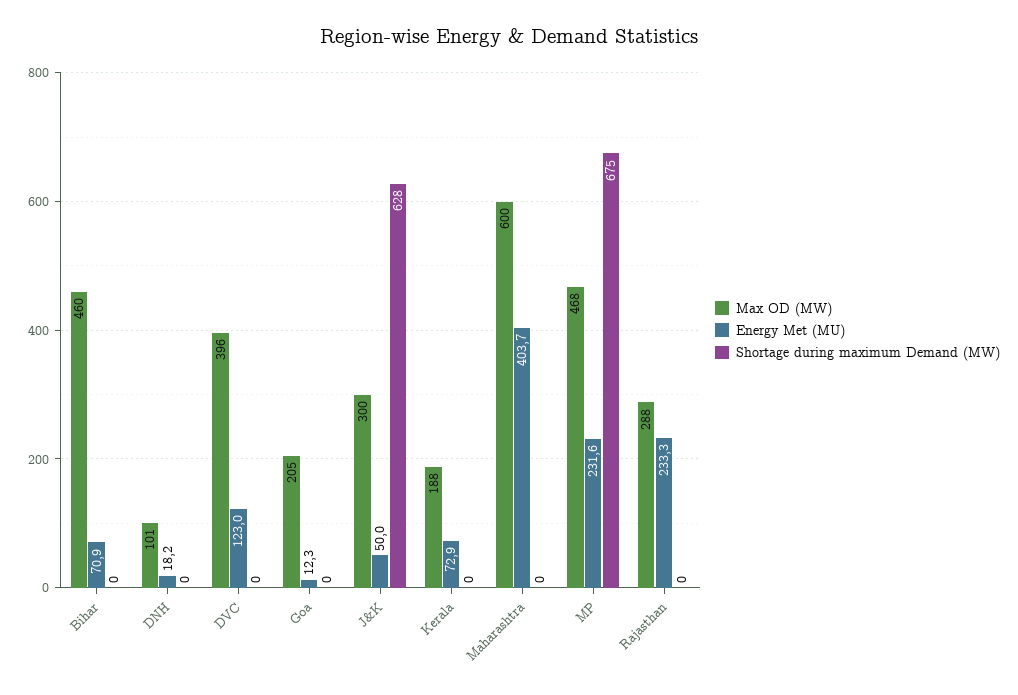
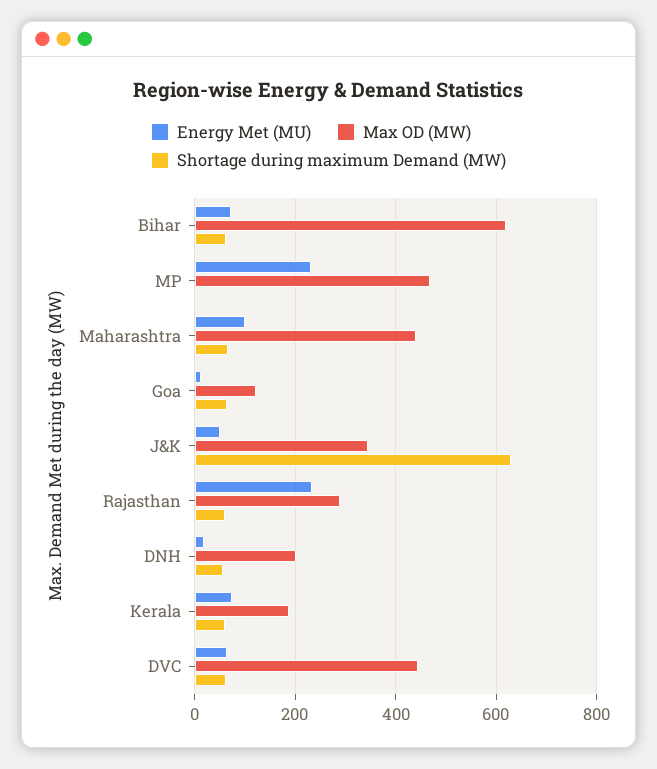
  {
    "Max OD (MW)": {
-     "Bihar": 460,
+     "Bihar": 620,
-     "DNH": 101,
+     "DNH": 200,
-     "DVC": 396,
+     "DVC": 440,
-     "Goa": 205,
+     "Goa": 120,
-     "J&K": 300,
+     "J&K": 340,
      "Kerala": 188,
-     "Maharashtra": 600,
+     "Maharashtra": 440,
      "MP": 468,
      "Rajasthan": 288
    },
    "Energy Met (MU)": {
      "Bihar": 70.9,
      "DNH": 18.2,
-     "DVC": 123,
+     "DVC": 60,
      "Goa": 12.3,
      "J&K": 50,
      "Kerala": 72.9,
-     "Maharashtra": 403.7,
+     "Maharashtra": 100,
      "MP": 231.6,
      "Rajasthan": 233.3
    },
    "Shortage during maximum Demand (MW)": {
-     "Bihar": 0,
+     "Bihar": 60,
-     "DNH": 0,
+     "DNH": 60,
-     "DVC": 0,
+     "DVC": 60,
-     "Goa": 0,
+     "Goa": 60,
      "J&K": 628,
-     "Kerala": 0,
+     "Kerala": 60,
-     "Maharashtra": 0,
+     "Maharashtra": 60,
-     "MP": 675,
+     "MP": 0,
-     "Rajasthan": 0
+     "Rajasthan": 60
    }
  }

